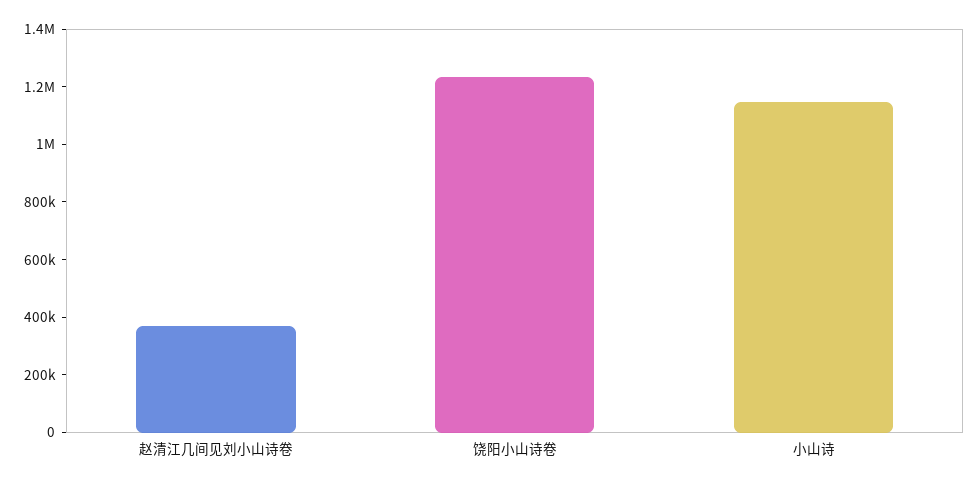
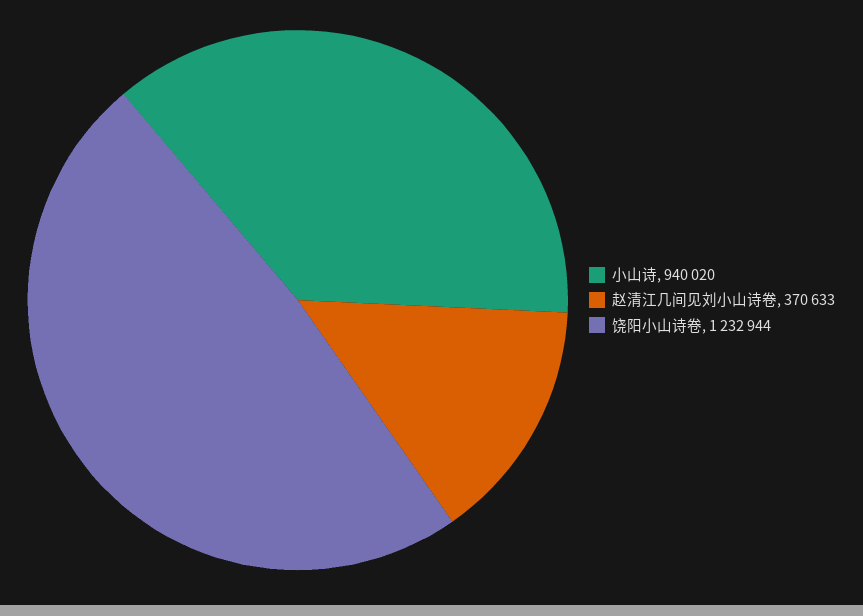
  {
    "赵清江几间见刘小山诗卷": 370633,
    "饶阳小山诗卷": 1232944,
-   "小山诗": 1150000
+   "小山诗": 940020
  }

